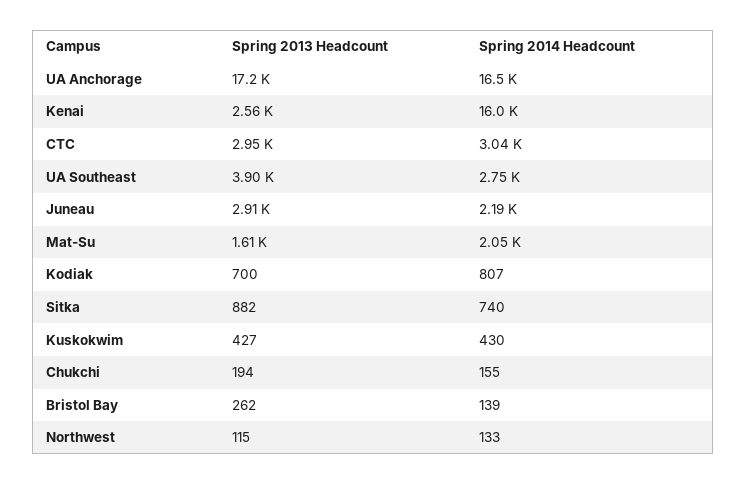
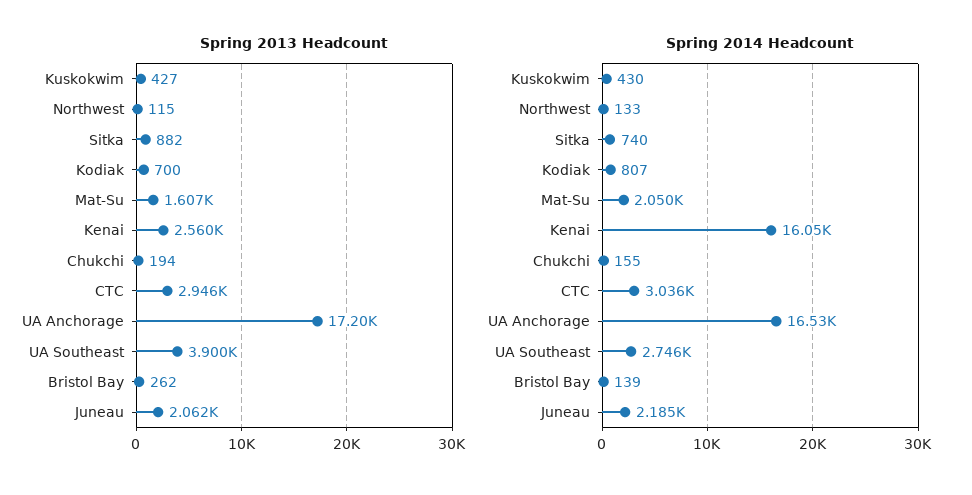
  {
    "Spring 2013 Headcount": {
      "UA Anchorage": 17200,
      "Kenai": 2560,
      "CTC": 2946,
      "UA Southeast": 3900,
-     "Juneau": 2910,
+     "Juneau": 2062,
      "Mat-Su": 1607,
      "Kodiak": 700,
      "Sitka": 882,
      "Kuskokwim": 427,
      "Chukchi": 194,
      "Bristol Bay": 262,
      "Northwest": 115
    },
    "Spring 2014 Headcount": {
      "UA Anchorage": 16530,
      "Kenai": 16050,
      "CTC": 3036,
      "UA Southeast": 2746,
      "Juneau": 2185,
      "Mat-Su": 2050,
      "Kodiak": 807,
      "Sitka": 740,
      "Kuskokwim": 430,
      "Chukchi": 155,
      "Bristol Bay": 139,
      "Northwest": 133
    }
  }

